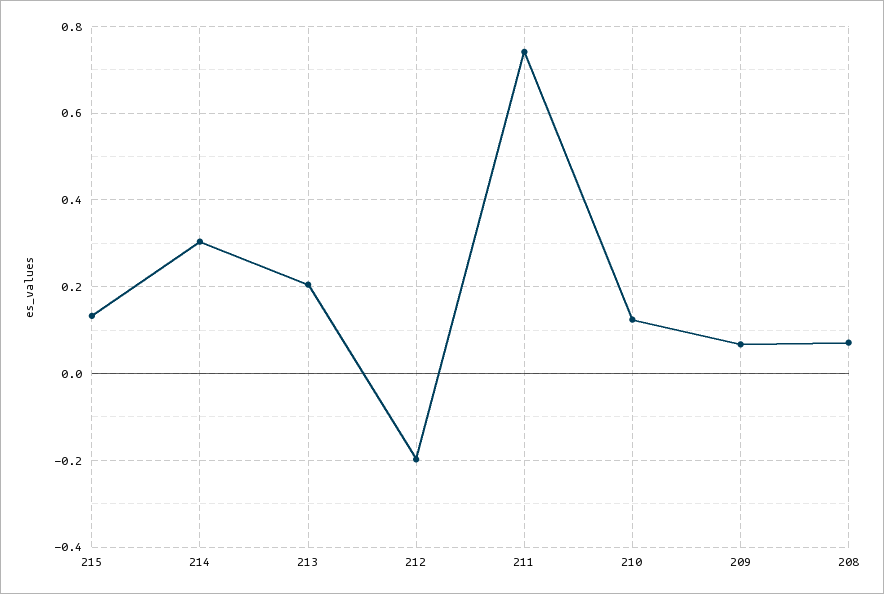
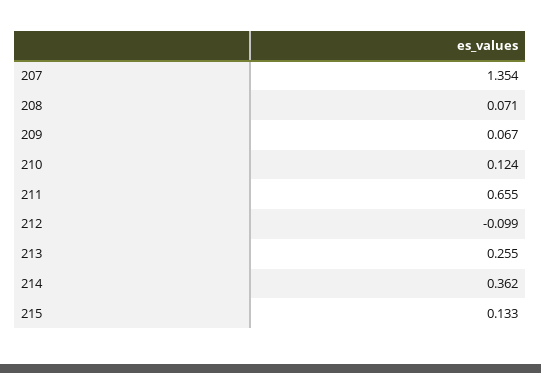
  {
    "215": 0.133,
-   "214": 0.3,
+   "214": 0.362,
-   "213": 0.2,
+   "213": 0.255,
-   "212": -0.2,
+   "212": -0.099,
-   "211": 0.74,
+   "211": 0.655,
    "210": 0.124,
    "209": 0.067,
-   "208": 0.071
+   "208": 0.071,
+   "207": 1.354
  }

